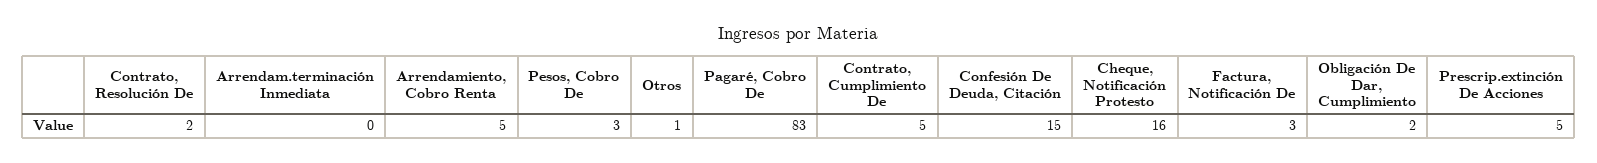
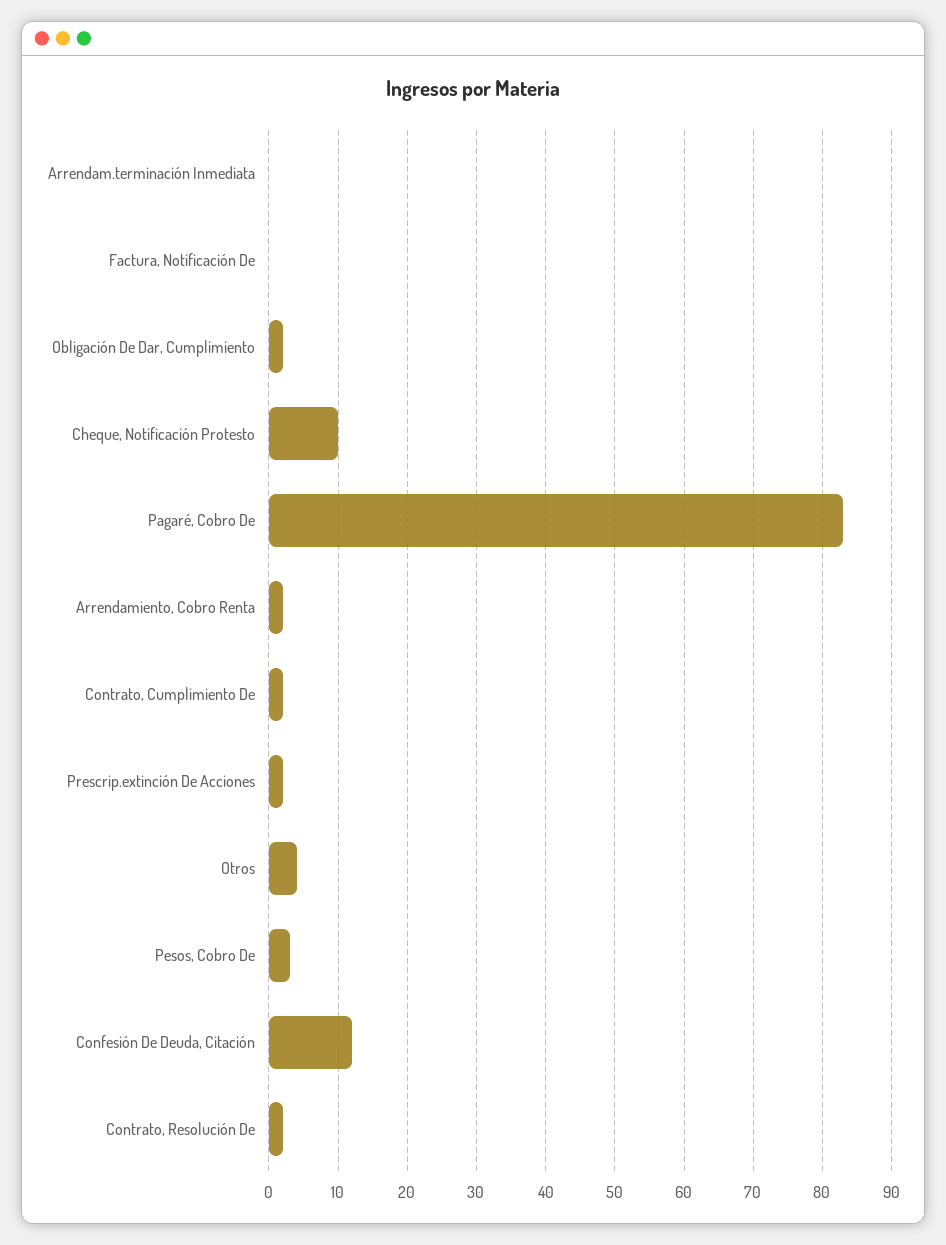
  {
    "Contrato, Resolución De": 2,
    "Arrendam.terminación Inmediata": 0,
-   "Arrendamiento, Cobro Renta": 5,
+   "Arrendamiento, Cobro Renta": 2,
    "Pesos, Cobro De": 3,
-   "Otros": 1,
+   "Otros": 4,
    "Pagaré, Cobro De": 83,
-   "Contrato, Cumplimiento De": 5,
+   "Contrato, Cumplimiento De": 2,
-   "Confesión De Deuda, Citación": 15,
+   "Confesión De Deuda, Citación": 12,
-   "Cheque, Notificación Protesto": 16,
+   "Cheque, Notificación Protesto": 10,
-   "Factura, Notificación De": 3,
+   "Factura, Notificación De": 0,
    "Obligación De Dar, Cumplimiento": 2,
-   "Prescrip.extinción De Acciones": 5
+   "Prescrip.extinción De Acciones": 2
  }

